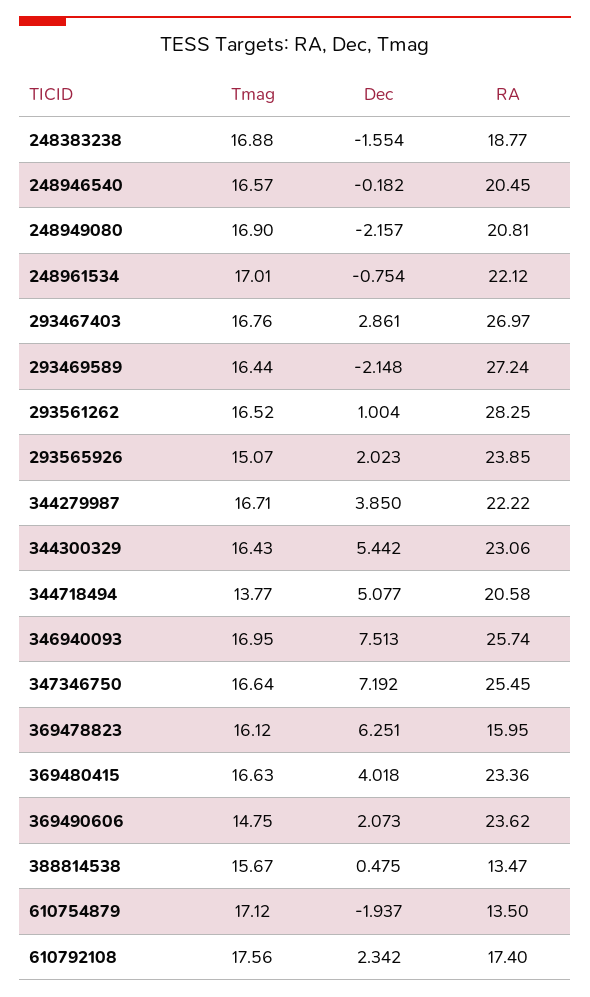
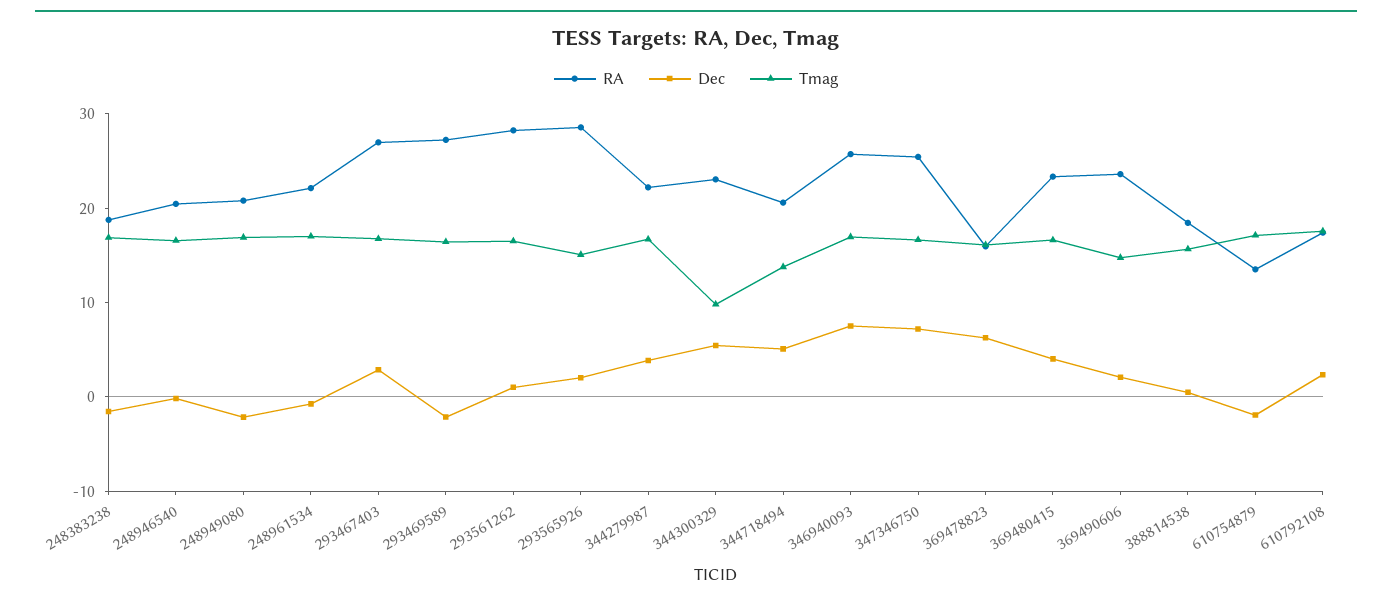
  {
    "Tmag": {
      "248383238": 16.88,
      "248946540": 16.57,
      "248949080": 16.9,
      "248961534": 17.01,
      "293467403": 16.76,
      "293469589": 16.44,
      "293561262": 16.52,
      "293565926": 15.07,
      "344279987": 16.71,
-     "344300329": 16.43,
+     "344300329": 10,
      "344718494": 13.77,
      "346940093": 16.95,
      "347346750": 16.64,
      "369478823": 16.12,
      "369480415": 16.63,
      "369490606": 14.75,
      "388814538": 15.67,
      "610754879": 17.12,
      "610792108": 17.56
    },
    "Dec": {
      "248383238": -1.554,
      "248946540": -0.182,
      "248949080": -2.157,
      "248961534": -0.754,
      "293467403": 2.861,
      "293469589": -2.148,
      "293561262": 1.004,
      "293565926": 2.023,
      "344279987": 3.85,
      "344300329": 5.442,
      "344718494": 5.077,
      "346940093": 7.513,
      "347346750": 7.192,
      "369478823": 6.251,
      "369480415": 4.018,
      "369490606": 2.073,
      "388814538": 0.475,
      "610754879": -1.937,
      "610792108": 2.342
    },
    "RA": {
      "248383238": 18.77,
      "248946540": 20.45,
      "248949080": 20.81,
      "248961534": 22.12,
      "293467403": 26.97,
      "293469589": 27.24,
      "293561262": 28.25,
-     "293565926": 23.85,
+     "293565926": 28,
      "344279987": 22.22,
      "344300329": 23.06,
      "344718494": 20.58,
      "346940093": 25.74,
      "347346750": 25.45,
      "369478823": 15.95,
      "369480415": 23.36,
      "369490606": 23.62,
-     "388814538": 13.47,
+     "388814538": 18,
      "610754879": 13.5,
      "610792108": 17.4
    }
  }

